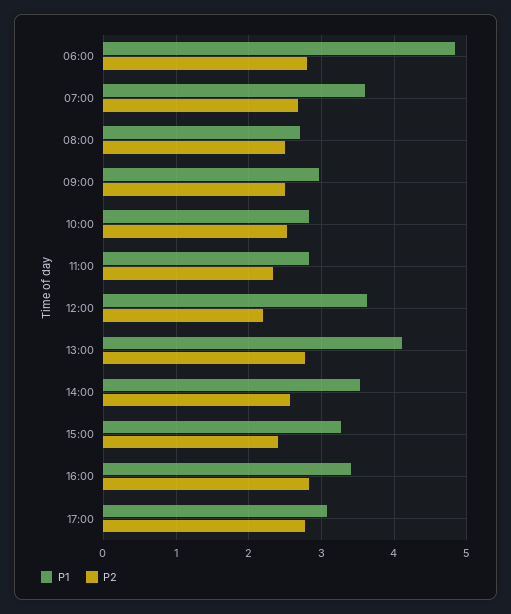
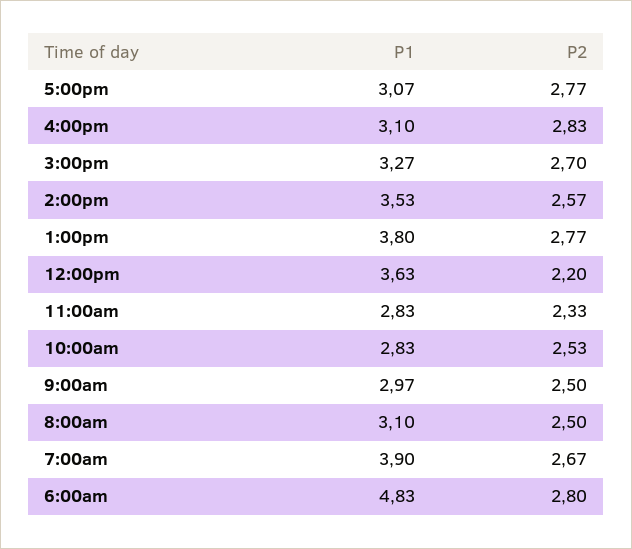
  {
    "P1": {
      "06:00": 4.83,
-     "07:00": 3.6,
+     "07:00": 3.9,
-     "08:00": 2.7,
+     "08:00": 3.1,
      "09:00": 2.97,
      "10:00": 2.83,
      "11:00": 2.83,
      "12:00": 3.63,
-     "13:00": 4.1,
+     "13:00": 3.8,
      "14:00": 3.53,
      "15:00": 3.27,
-     "16:00": 3.4,
+     "16:00": 3.1,
      "17:00": 3.07
    },
    "P2": {
      "06:00": 2.8,
      "07:00": 2.67,
      "08:00": 2.5,
      "09:00": 2.5,
      "10:00": 2.53,
      "11:00": 2.33,
      "12:00": 2.2,
      "13:00": 2.77,
      "14:00": 2.57,
-     "15:00": 2.4,
+     "15:00": 2.7,
      "16:00": 2.83,
      "17:00": 2.77
    }
  }

